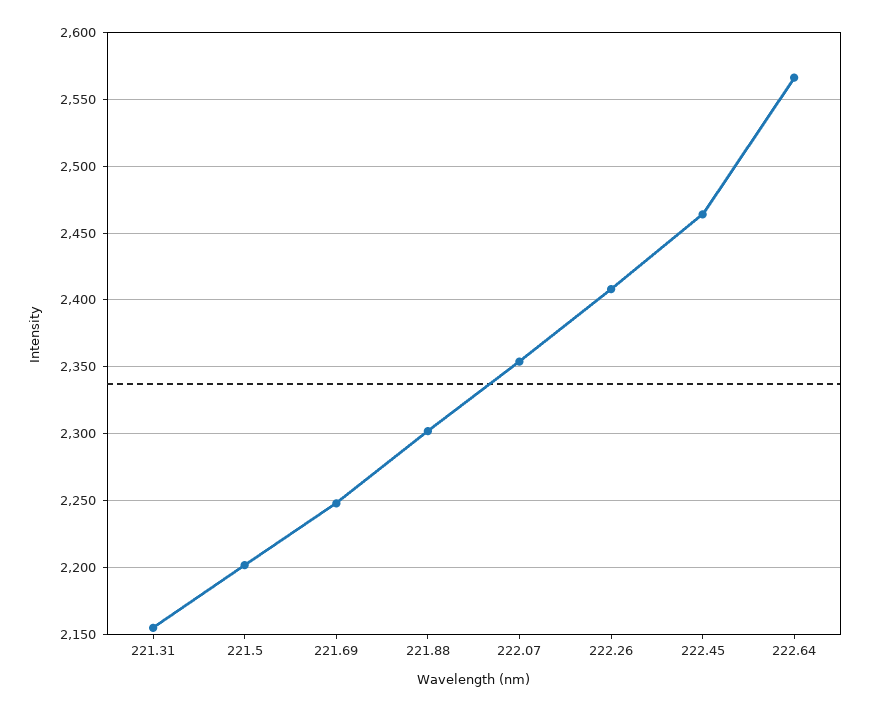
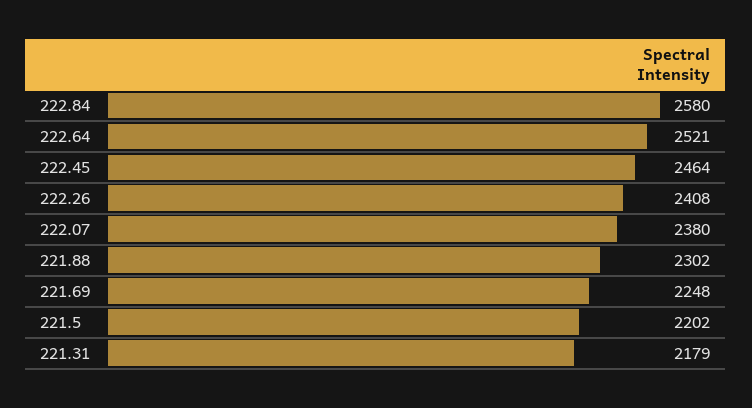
  {
-   "221.31": 2155,
+   "221.31": 2179,
    "221.5": 2202,
    "221.69": 2248,
    "221.88": 2302,
-   "222.07": 2355,
+   "222.07": 2380,
    "222.26": 2408,
    "222.45": 2464,
-   "222.64": 2565
+   "222.64": 2521,
+   "222.84": 2580
  }

